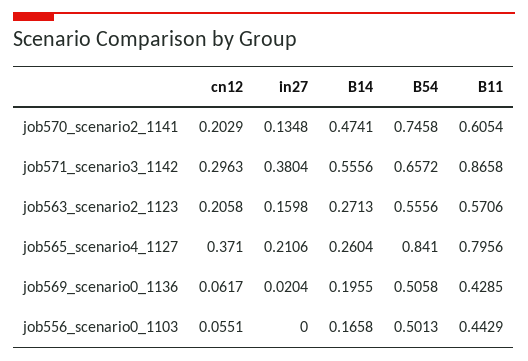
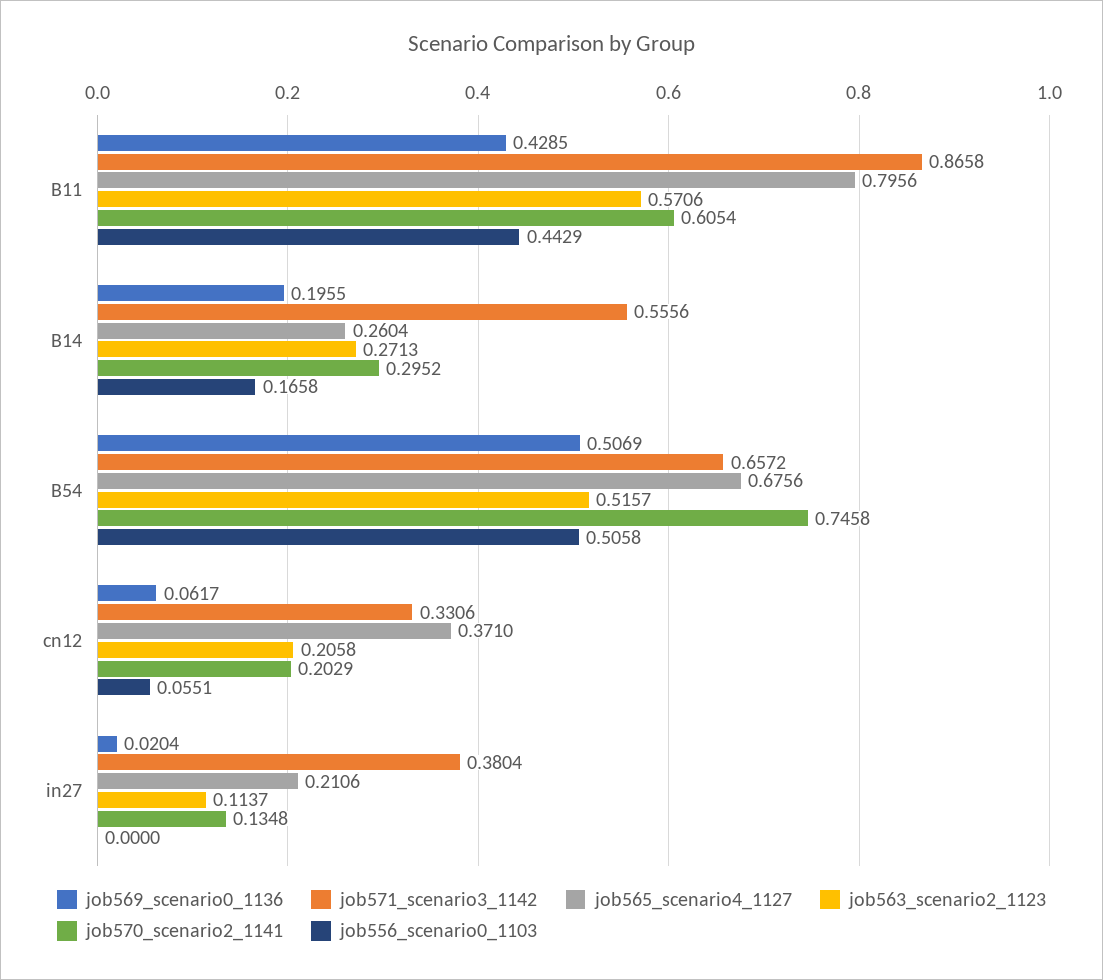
  {
    "job570_scenario2_1141": {
      "cn12": 0.2029,
      "in27": 0.1348,
-     "B14": 0.4741,
+     "B14": 0.2952,
      "B54": 0.7458,
      "B11": 0.6054
    },
    "job571_scenario3_1142": {
-     "cn12": 0.2963,
+     "cn12": 0.3306,
      "in27": 0.3804,
      "B14": 0.5556,
      "B54": 0.6572,
      "B11": 0.8658
    },
    "job563_scenario2_1123": {
      "cn12": 0.2058,
-     "in27": 0.1598,
+     "in27": 0.1137,
      "B14": 0.2713,
-     "B54": 0.5556,
+     "B54": 0.5157,
      "B11": 0.5706
    },
    "job565_scenario4_1127": {
      "cn12": 0.371,
      "in27": 0.2106,
      "B14": 0.2604,
-     "B54": 0.841,
+     "B54": 0.6756,
      "B11": 0.7956
    },
    "job569_scenario0_1136": {
      "cn12": 0.0617,
      "in27": 0.0204,
      "B14": 0.1955,
-     "B54": 0.5058,
+     "B54": 0.5069,
      "B11": 0.4285
    },
    "job556_scenario0_1103": {
      "cn12": 0.0551,
      "in27": 0,
      "B14": 0.1658,
-     "B54": 0.5013,
+     "B54": 0.5058,
      "B11": 0.4429
    }
  }

